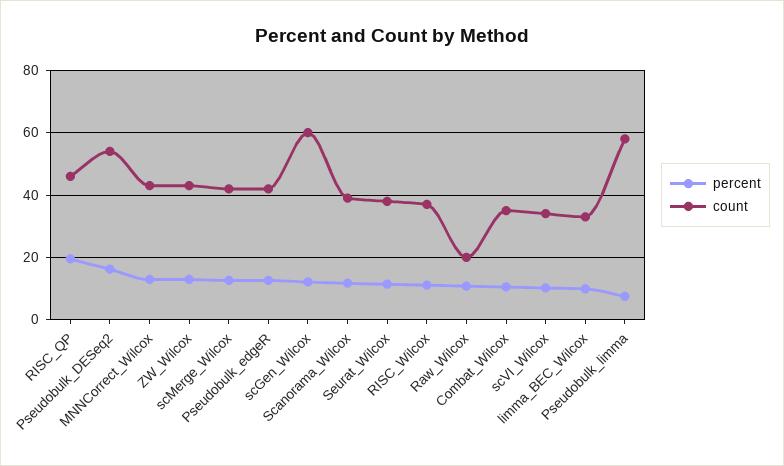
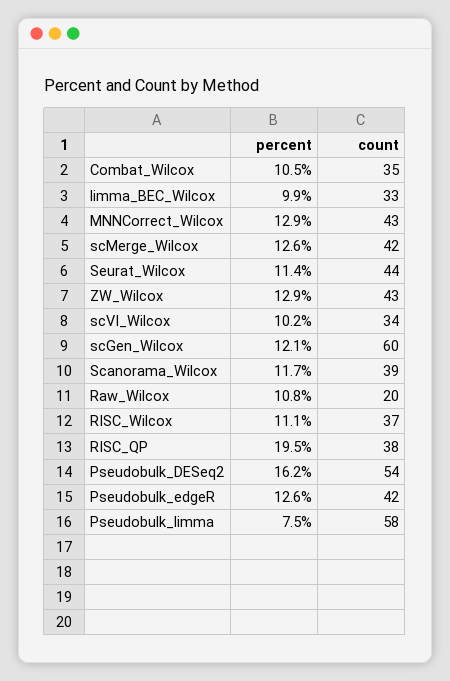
  {
    "percent": {
      "RISC_QP": 19.5,
      "Pseudobulk_DESeq2": 16.2,
      "MNNCorrect_Wilcox": 12.9,
      "ZW_Wilcox": 12.9,
      "scMerge_Wilcox": 12.6,
      "Pseudobulk_edgeR": 12.6,
      "scGen_Wilcox": 12.1,
      "Scanorama_Wilcox": 11.7,
      "Seurat_Wilcox": 11.4,
      "RISC_Wilcox": 11.1,
      "Raw_Wilcox": 10.8,
      "Combat_Wilcox": 10.5,
      "scVI_Wilcox": 10.2,
      "limma_BEC_Wilcox": 9.9,
      "Pseudobulk_limma": 7.5
    },
    "count": {
-     "RISC_QP": 46,
+     "RISC_QP": 38,
      "Pseudobulk_DESeq2": 54,
      "MNNCorrect_Wilcox": 43,
      "ZW_Wilcox": 43,
      "scMerge_Wilcox": 42,
      "Pseudobulk_edgeR": 42,
      "scGen_Wilcox": 60,
      "Scanorama_Wilcox": 39,
-     "Seurat_Wilcox": 38,
+     "Seurat_Wilcox": 44,
      "RISC_Wilcox": 37,
      "Raw_Wilcox": 20,
      "Combat_Wilcox": 35,
      "scVI_Wilcox": 34,
      "limma_BEC_Wilcox": 33,
      "Pseudobulk_limma": 58
    }
  }

